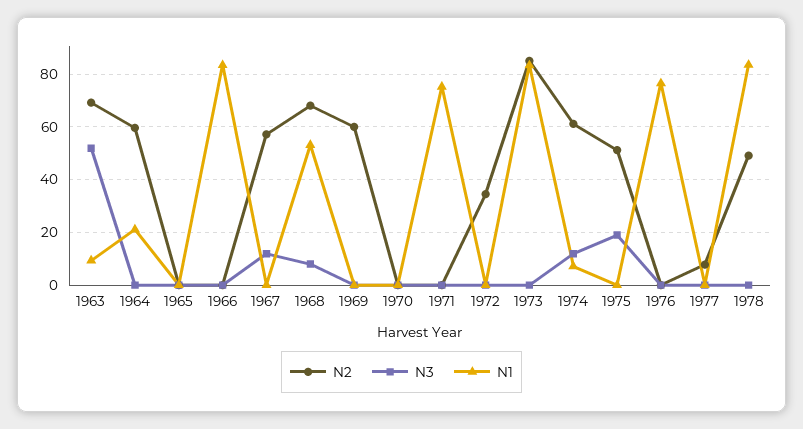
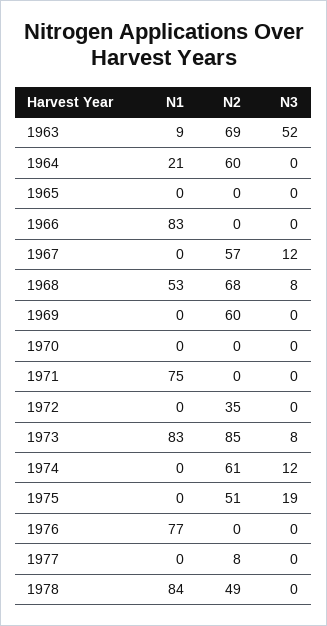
  {
    "N2": {
      "1963": 69,
      "1964": 60,
      "1965": 0,
      "1966": 0,
      "1967": 57,
      "1968": 68,
      "1969": 60,
      "1970": 0,
      "1971": 0,
      "1972": 35,
      "1973": 85,
      "1974": 61,
      "1975": 51,
      "1976": 0,
      "1977": 8,
      "1978": 49
    },
    "N3": {
      "1963": 52,
      "1964": 0,
      "1965": 0,
      "1966": 0,
      "1967": 12,
      "1968": 8,
      "1969": 0,
      "1970": 0,
      "1971": 0,
      "1972": 0,
-     "1973": 0,
+     "1973": 8,
      "1974": 12,
      "1975": 19,
      "1976": 0,
      "1977": 0,
      "1978": 0
    },
    "N1": {
      "1963": 9,
      "1964": 21,
      "1965": 0,
      "1966": 83,
      "1967": 0,
      "1968": 53,
      "1969": 0,
      "1970": 0,
      "1971": 75,
      "1972": 0,
      "1973": 83,
-     "1974": 7.5,
+     "1974": 0,
      "1975": 0,
      "1976": 77,
      "1977": 0,
      "1978": 84
    }
  }

